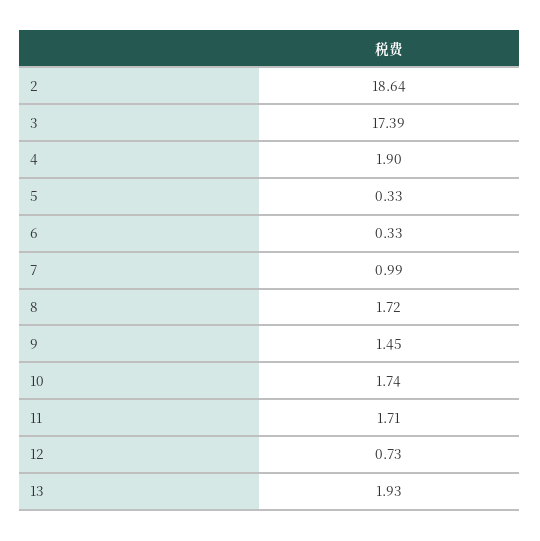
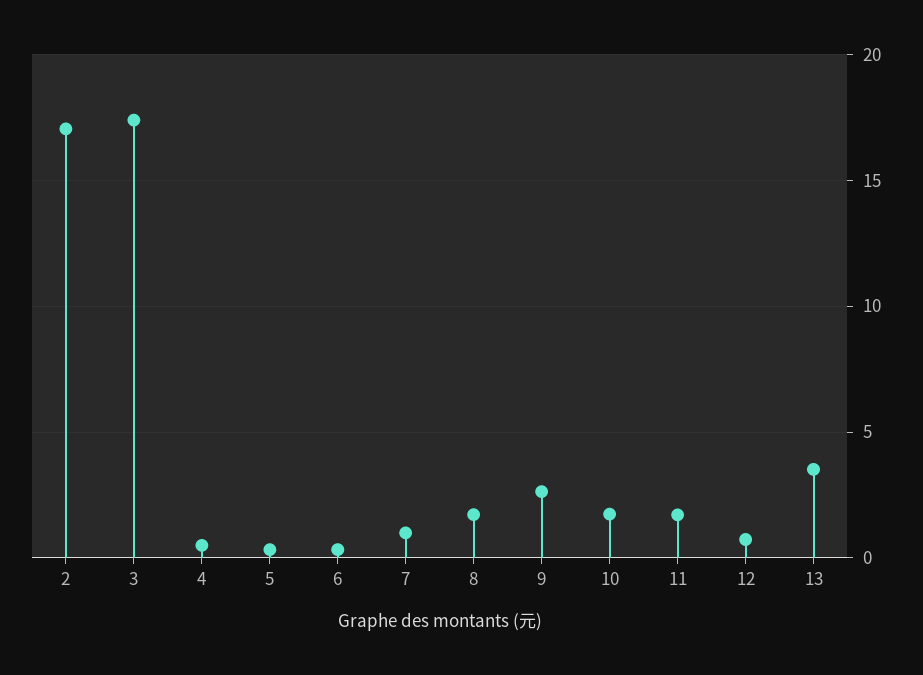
  {
-   "2": 18.64,
+   "2": 17,
    "3": 17.39,
-   "4": 1.9,
+   "4": 0.5,
    "5": 0.33,
    "6": 0.33,
    "7": 0.99,
    "8": 1.72,
-   "9": 1.45,
+   "9": 2.5,
    "10": 1.74,
    "11": 1.71,
    "12": 0.73,
-   "13": 1.93
+   "13": 3.5
  }

